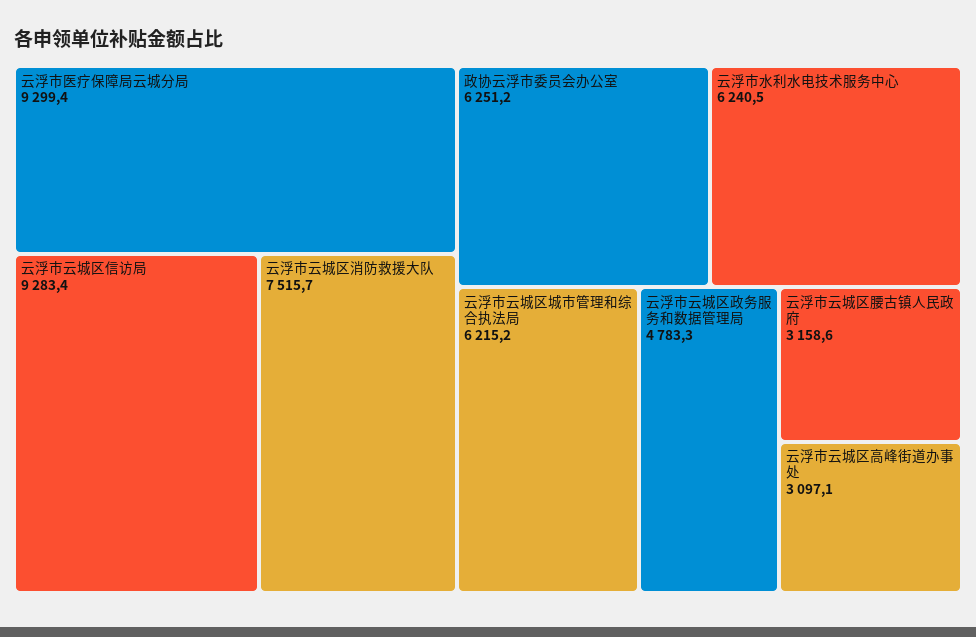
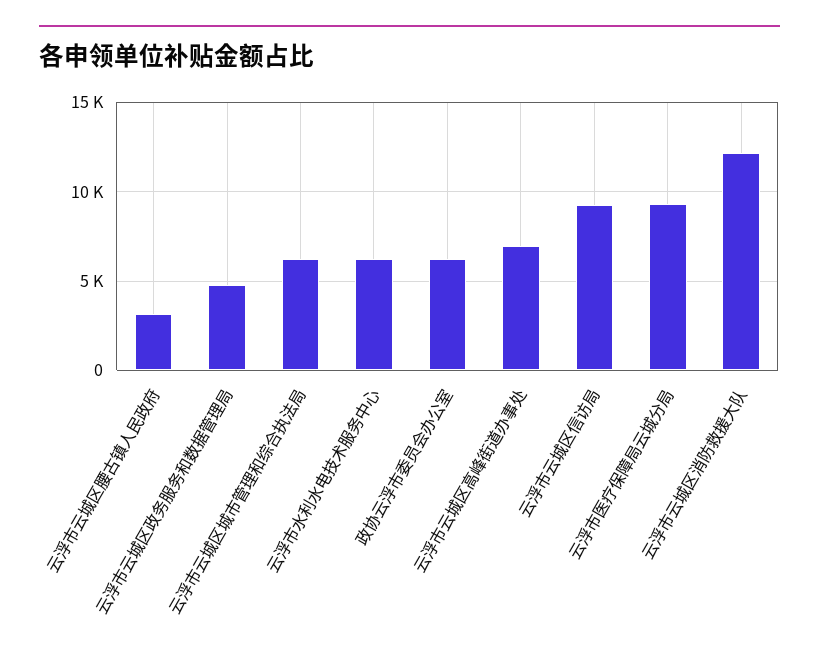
  {
    "云浮市医疗保障局云城分局": 9299.4,
    "云浮市云城区信访局": 9283.4,
-   "云浮市云城区消防救援大队": 7515.7,
+   "云浮市云城区消防救援大队": 12000,
    "政协云浮市委员会办公室": 6251.2,
    "云浮市水利水电技术服务中心": 6240.5,
    "云浮市云城区城市管理和综合执法局": 6215.2,
    "云浮市云城区政务服务和数据管理局": 4783.3,
    "云浮市云城区腰古镇人民政府": 3158.6,
-   "云浮市云城区高峰街道办事处": 3097.1
+   "云浮市云城区高峰街道办事处": 7000
  }

